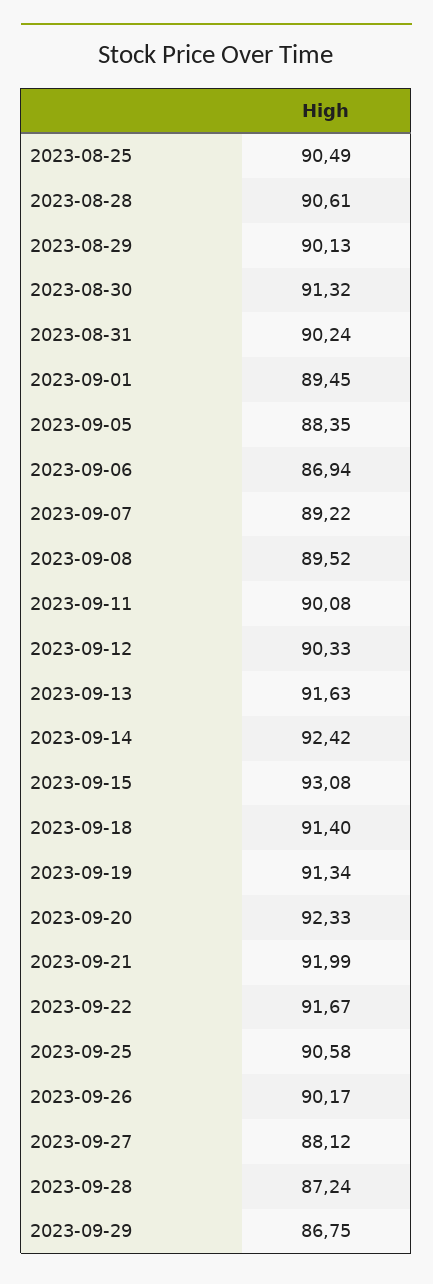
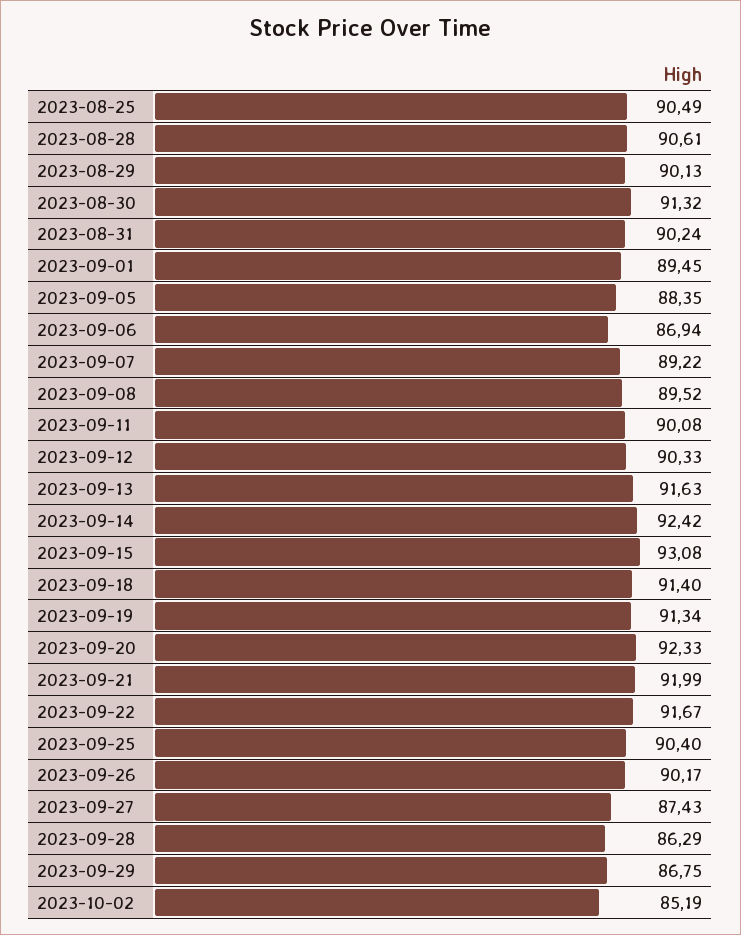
  {
    "2023-08-25": 90.49,
    "2023-08-28": 90.61,
    "2023-08-29": 90.13,
    "2023-08-30": 91.32,
    "2023-08-31": 90.24,
    "2023-09-01": 89.45,
    "2023-09-05": 88.35,
    "2023-09-06": 86.94,
    "2023-09-07": 89.22,
    "2023-09-08": 89.52,
    "2023-09-11": 90.08,
    "2023-09-12": 90.33,
    "2023-09-13": 91.63,
    "2023-09-14": 92.42,
    "2023-09-15": 93.08,
    "2023-09-18": 91.4,
    "2023-09-19": 91.34,
    "2023-09-20": 92.33,
    "2023-09-21": 91.99,
    "2023-09-22": 91.67,
-   "2023-09-25": 90.58,
+   "2023-09-25": 90.4,
    "2023-09-26": 90.17,
-   "2023-09-27": 88.12,
+   "2023-09-27": 87.43,
-   "2023-09-28": 87.24,
+   "2023-09-28": 86.29,
-   "2023-09-29": 86.75
+   "2023-09-29": 86.75,
+   "2023-10-02": 85.19
  }

